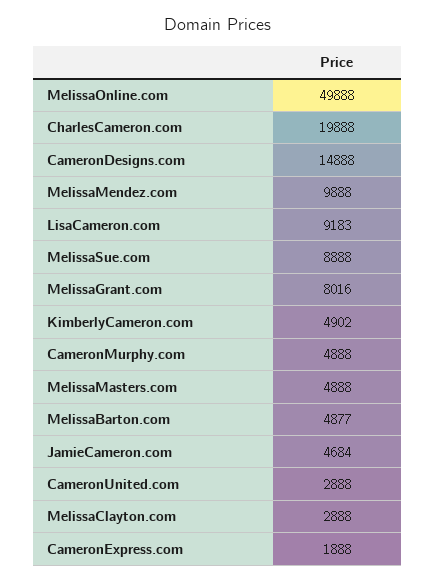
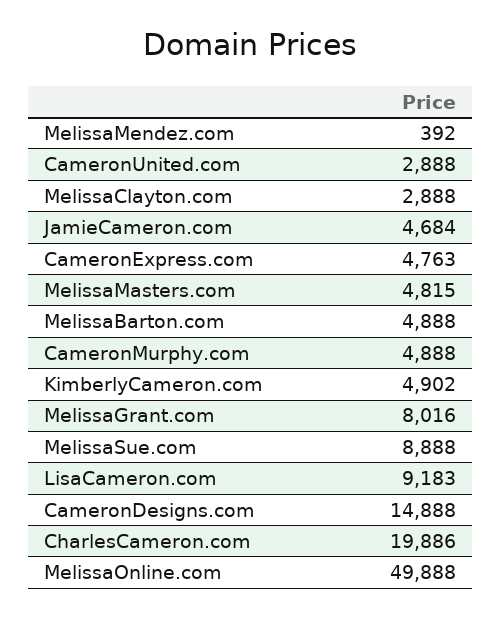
  {
    "MelissaOnline.com": 49888,
-   "CharlesCameron.com": 19888,
+   "CharlesCameron.com": 19886,
    "CameronDesigns.com": 14888,
-   "MelissaMendez.com": 9888,
+   "MelissaMendez.com": 392,
    "LisaCameron.com": 9183,
    "MelissaSue.com": 8888,
    "MelissaGrant.com": 8016,
    "KimberlyCameron.com": 4902,
    "CameronMurphy.com": 4888,
-   "MelissaMasters.com": 4888,
+   "MelissaMasters.com": 4815,
-   "MelissaBarton.com": 4877,
+   "MelissaBarton.com": 4888,
    "JamieCameron.com": 4684,
    "CameronUnited.com": 2888,
    "MelissaClayton.com": 2888,
-   "CameronExpress.com": 1888
+   "CameronExpress.com": 4763
  }

